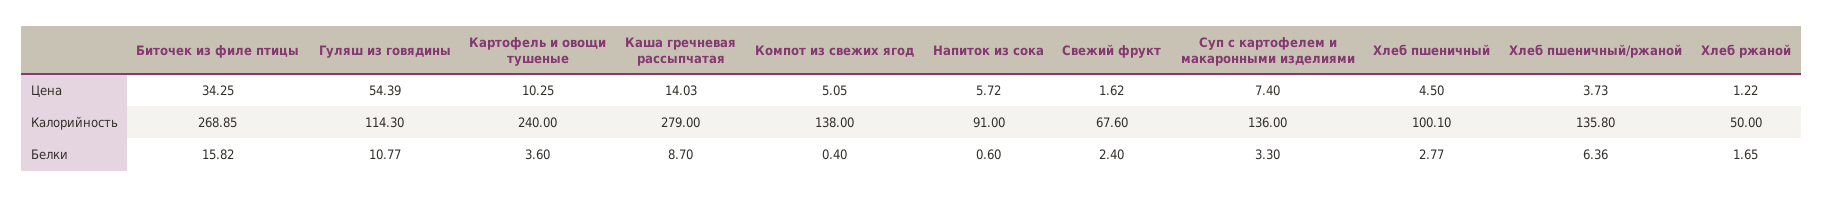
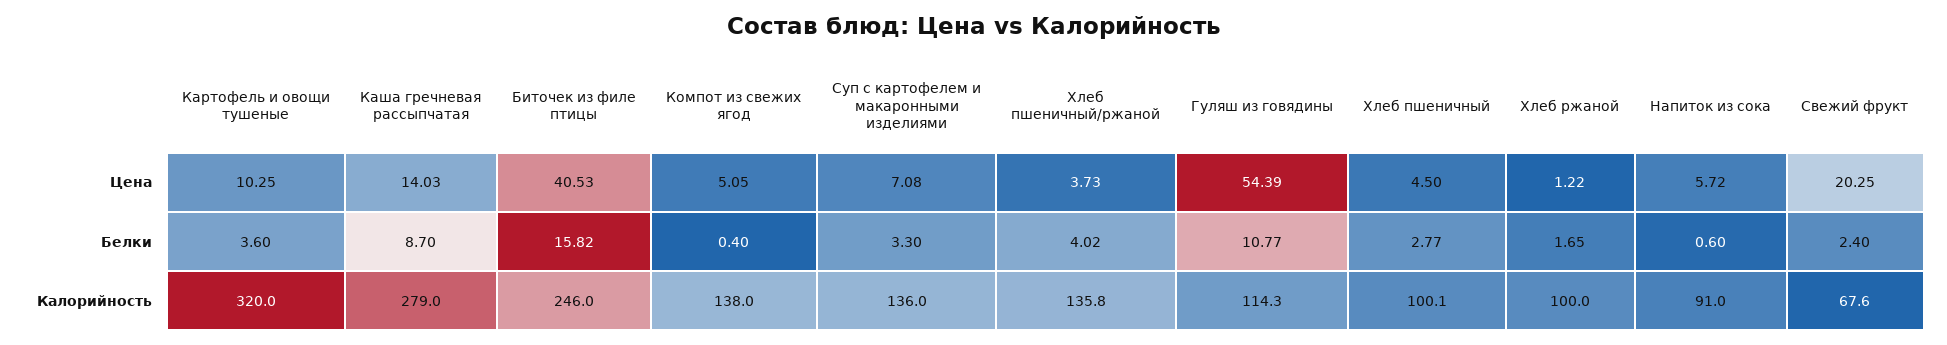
  {
    "Биточек из филе птицы": {
-     "Цена": 34.25,
+     "Цена": 40.53,
-     "Калорийность": 268.85,
+     "Калорийность": 246,
      "Белки": 15.82
    },
    "Гуляш из говядины": {
      "Цена": 54.39,
      "Калорийность": 114.3,
      "Белки": 10.77
    },
    "Картофель и овощи тушеные": {
      "Цена": 10.25,
-     "Калорийность": 240,
+     "Калорийность": 320,
      "Белки": 3.6
    },
    "Каша гречневая рассыпчатая": {
      "Цена": 14.03,
      "Калорийность": 279,
      "Белки": 8.7
    },
    "Компот из свежих ягод": {
      "Цена": 5.05,
      "Калорийность": 138,
      "Белки": 0.4
    },
    "Напиток из сока": {
      "Цена": 5.72,
      "Калорийность": 91,
      "Белки": 0.6
    },
    "Свежий фрукт": {
-     "Цена": 1.62,
+     "Цена": 20.25,
      "Калорийность": 67.6,
      "Белки": 2.4
    },
    "Суп с картофелем и макаронными изделиями": {
-     "Цена": 7.4,
+     "Цена": 7.08,
      "Калорийность": 136,
      "Белки": 3.3
    },
    "Хлеб пшеничный": {
      "Цена": 4.5,
      "Калорийность": 100.1,
      "Белки": 2.77
    },
    "Хлеб пшеничный/ржаной": {
      "Цена": 3.73,
      "Калорийность": 135.8,
-     "Белки": 6.36
+     "Белки": 4.02
    },
    "Хлеб ржаной": {
      "Цена": 1.22,
-     "Калорийность": 50,
+     "Калорийность": 100,
      "Белки": 1.65
    }
  }

